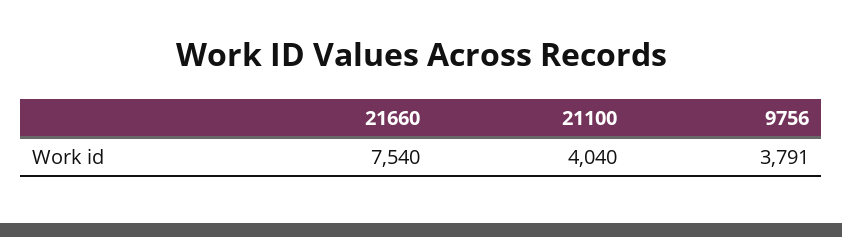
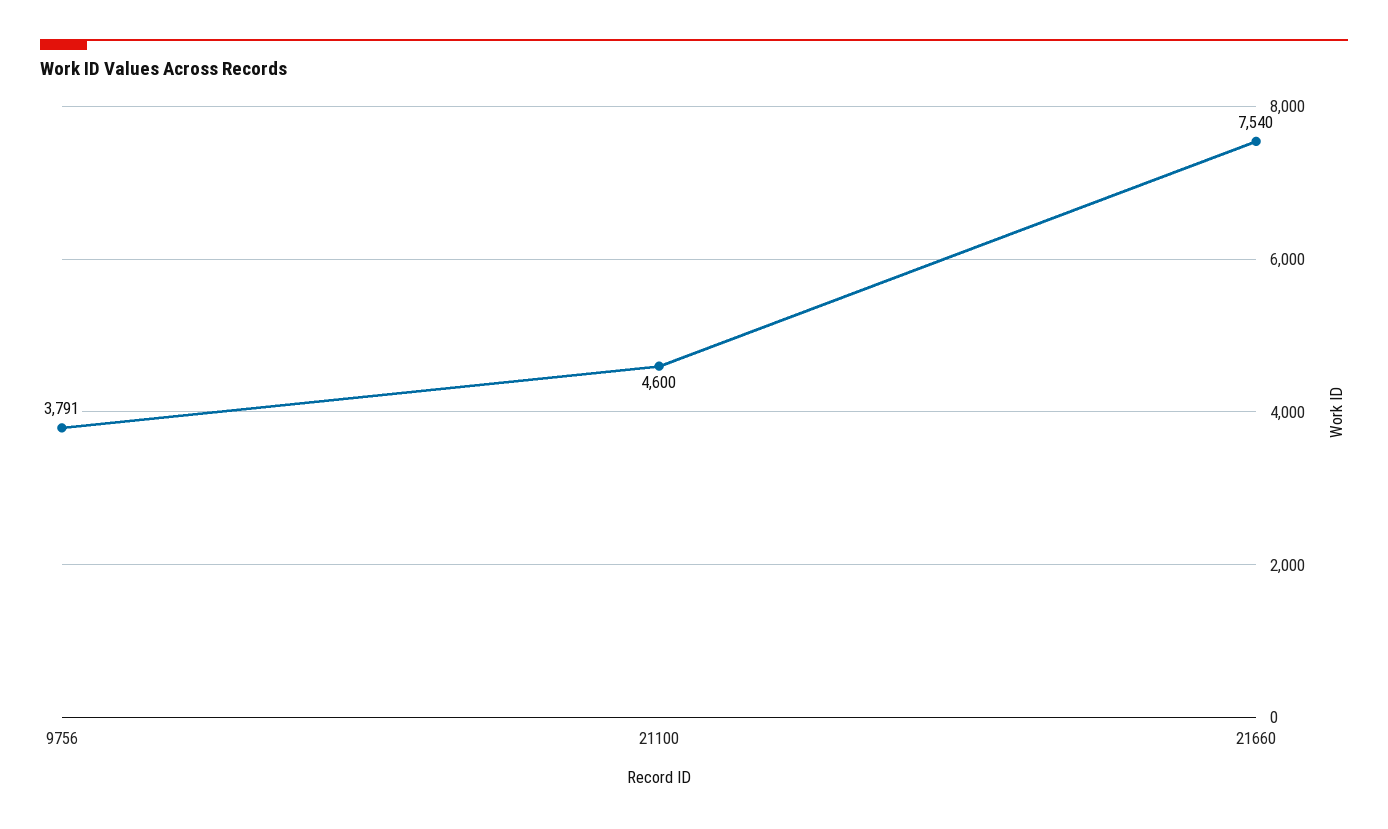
  {
    "21660": 7540,
-   "21100": 4040,
+   "21100": 4600,
    "9756": 3791
  }

